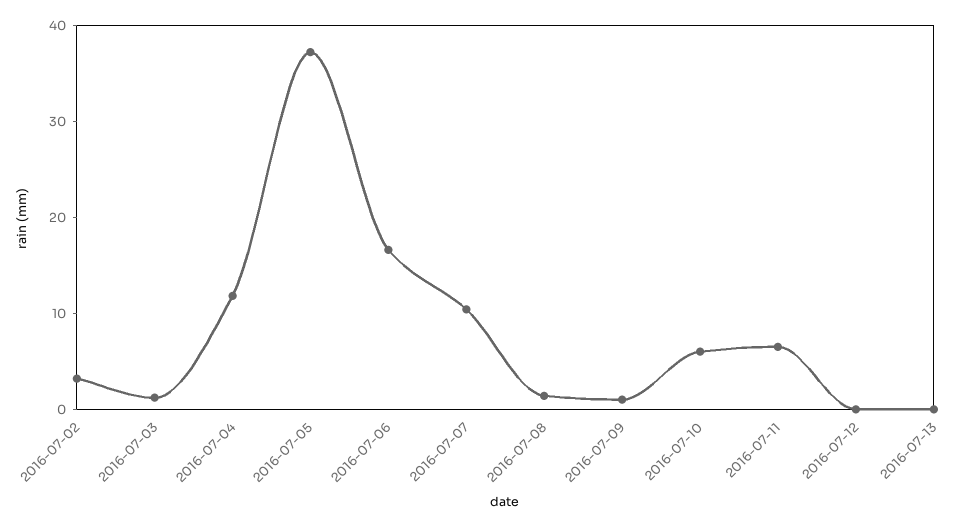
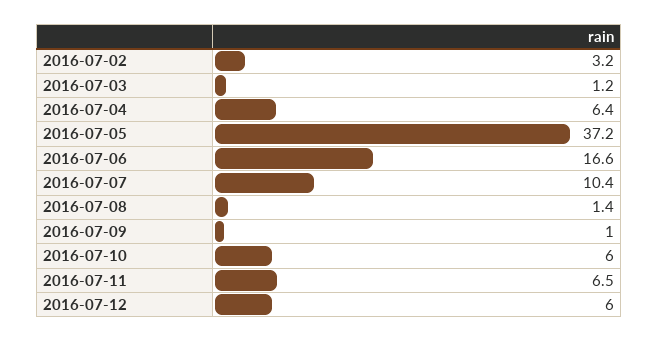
  {
    "2016-07-02": 3.2,
    "2016-07-03": 1.2,
-   "2016-07-04": 12,
+   "2016-07-04": 6.4,
    "2016-07-05": 37.2,
    "2016-07-06": 16.6,
    "2016-07-07": 10.4,
    "2016-07-08": 1.4,
    "2016-07-09": 1,
    "2016-07-10": 6,
    "2016-07-11": 6.5,
-   "2016-07-12": 0,
+   "2016-07-12": 6
-   "2016-07-13": 0
  }

